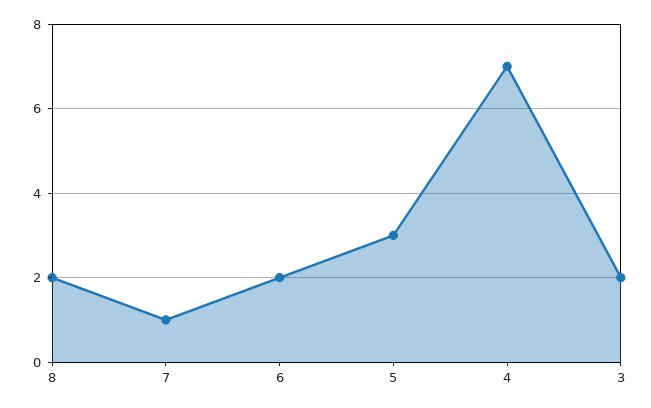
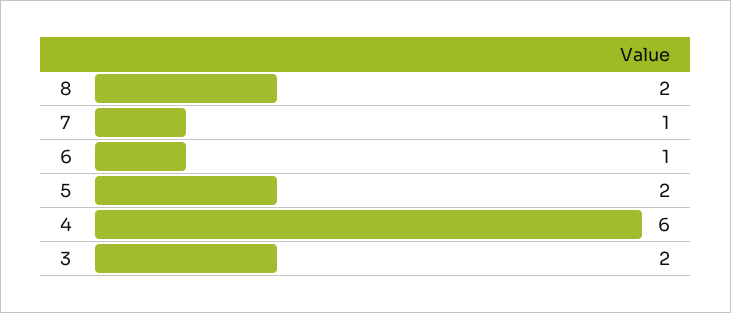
  {
    "8": 2,
    "7": 1,
-   "6": 2,
+   "6": 1,
-   "5": 3,
+   "5": 2,
-   "4": 7,
+   "4": 6,
    "3": 2
  }

